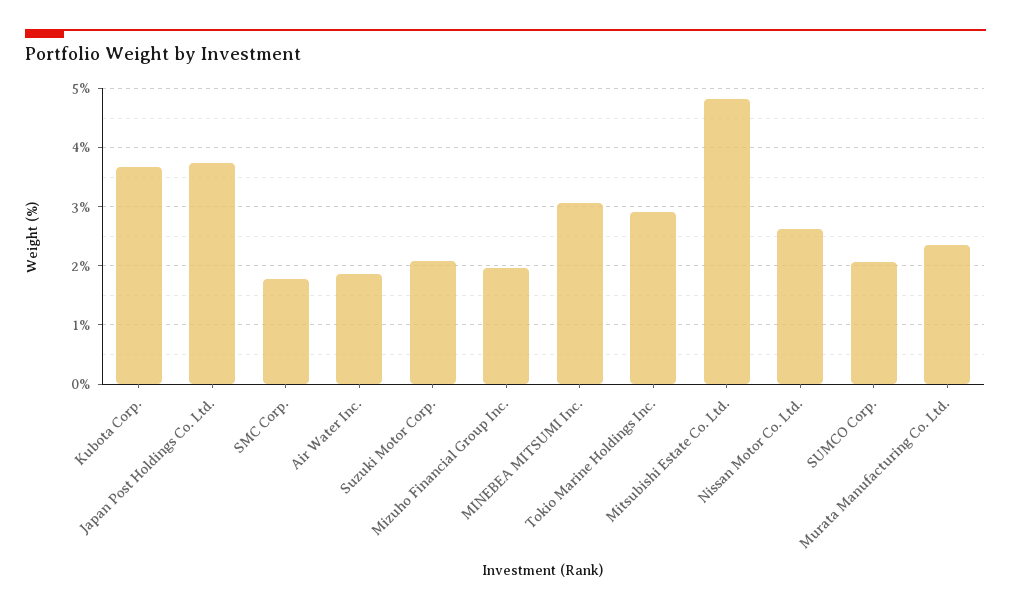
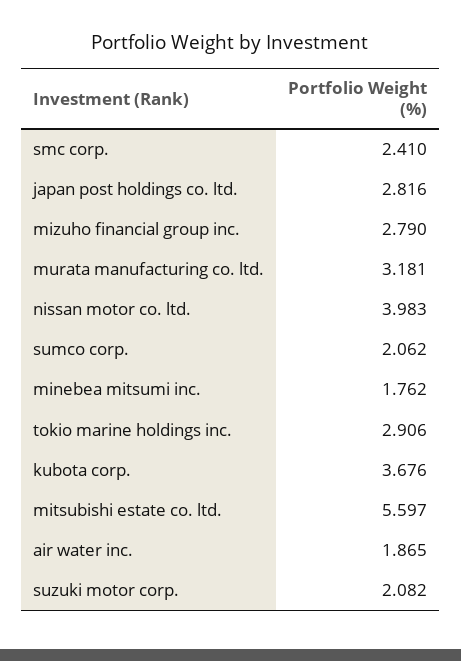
  {
    "Kubota Corp.": 3.676,
-   "Japan Post Holdings Co. Ltd.": 3.8,
+   "Japan Post Holdings Co. Ltd.": 2.816,
-   "SMC Corp.": 1.8,
+   "SMC Corp.": 2.41,
    "Air Water Inc.": 1.865,
    "Suzuki Motor Corp.": 2.082,
-   "Mizuho Financial Group Inc.": 2,
+   "Mizuho Financial Group Inc.": 2.79,
-   "MINEBEA MITSUMI Inc.": 3,
+   "MINEBEA MITSUMI Inc.": 1.762,
    "Tokio Marine Holdings Inc.": 2.906,
-   "Mitsubishi Estate Co. Ltd.": 4.8,
+   "Mitsubishi Estate Co. Ltd.": 5.597,
-   "Nissan Motor Co. Ltd.": 2.6,
+   "Nissan Motor Co. Ltd.": 3.983,
    "SUMCO Corp.": 2.062,
-   "Murata Manufacturing Co. Ltd.": 2.4
+   "Murata Manufacturing Co. Ltd.": 3.181
  }

